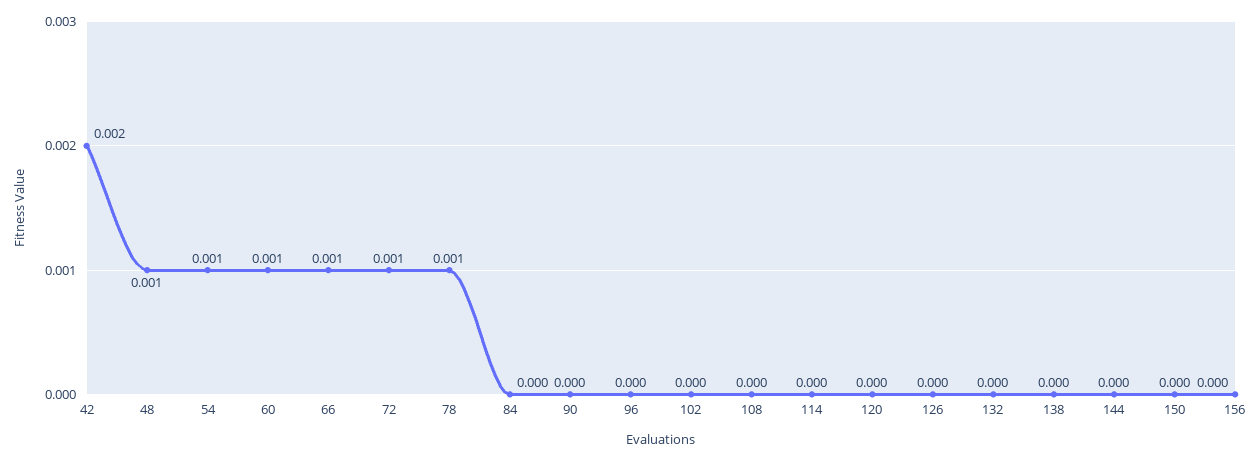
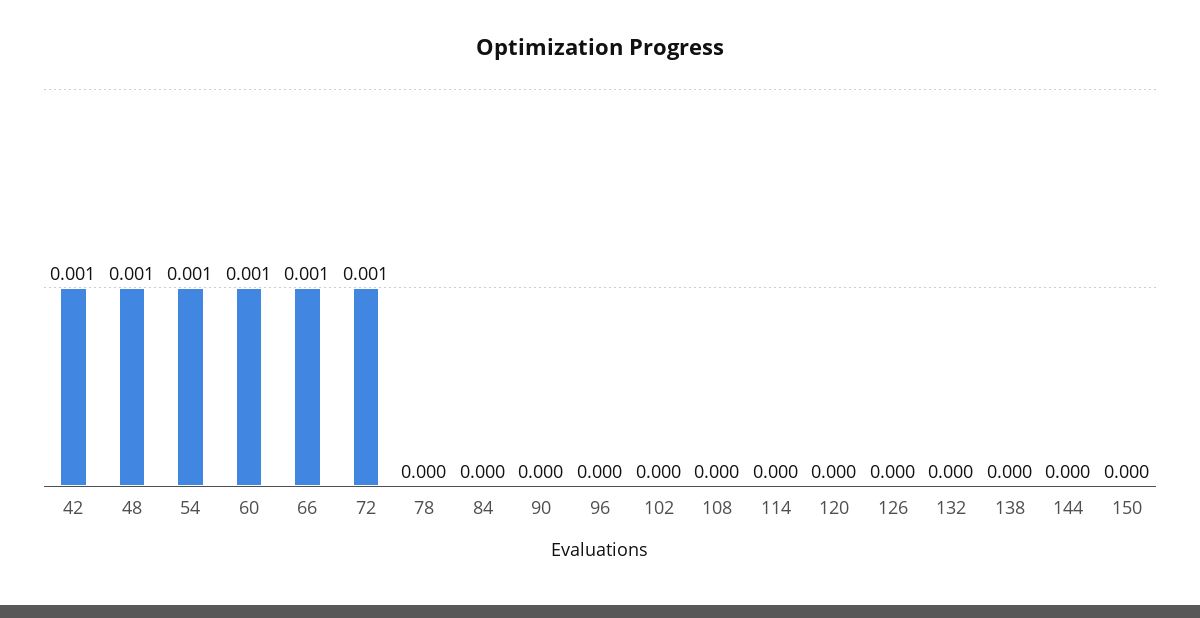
  {
-   "42": 0.002,
+   "42": 0.001,
    "48": 0.001,
    "54": 0.001,
    "60": 0.001,
    "66": 0.001,
    "72": 0.001,
-   "78": 0.001,
+   "78": 0,
    "84": 0,
    "90": 0,
    "96": 0,
    "102": 0,
    "108": 0,
    "114": 0,
    "120": 0,
    "126": 0,
    "132": 0,
    "138": 0,
    "144": 0,
-   "150": 0,
+   "150": 0
-   "156": 0
  }

